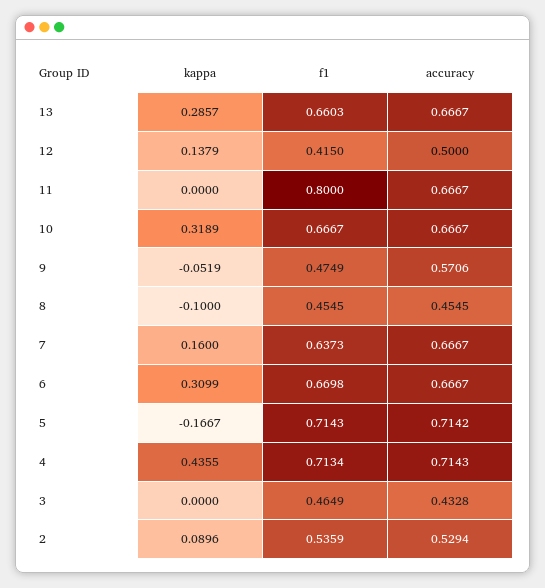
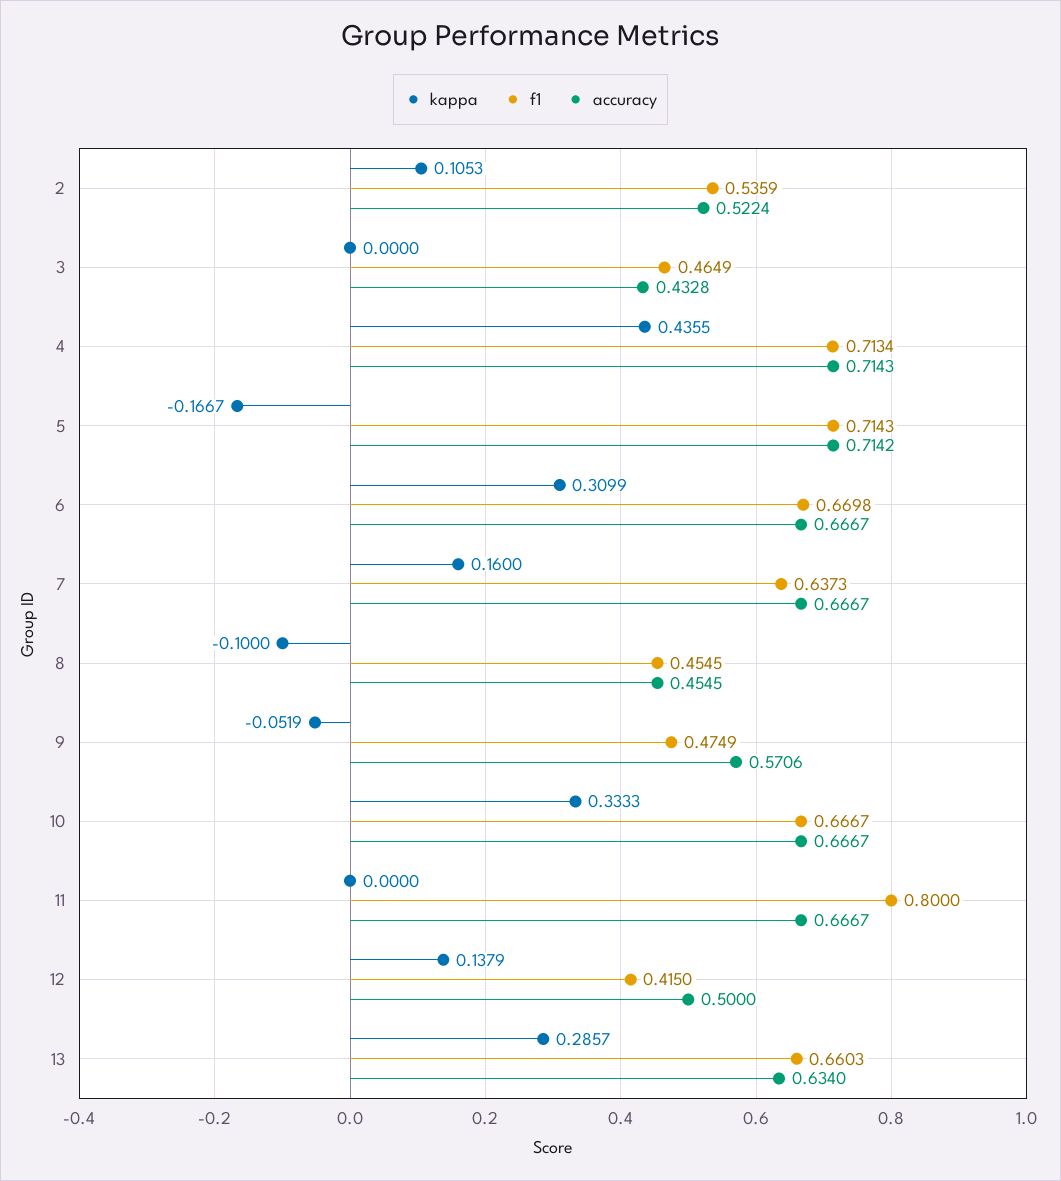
  {
    "kappa": {
      "13": 0.2857,
      "12": 0.1379,
      "11": 0,
-     "10": 0.3189,
+     "10": 0.3333,
      "9": -0.0519,
      "8": -0.1,
      "7": 0.16,
      "6": 0.3099,
      "5": -0.1667,
      "4": 0.4355,
      "3": 0,
-     "2": 0.0896
+     "2": 0.1053
    },
    "f1": {
      "13": 0.6603,
      "12": 0.415,
      "11": 0.8,
      "10": 0.6667,
      "9": 0.4749,
      "8": 0.4545,
      "7": 0.6373,
      "6": 0.6698,
      "5": 0.7143,
      "4": 0.7134,
      "3": 0.4649,
      "2": 0.5359
    },
    "accuracy": {
-     "13": 0.6667,
+     "13": 0.634,
      "12": 0.5,
      "11": 0.6667,
      "10": 0.6667,
      "9": 0.5706,
      "8": 0.4545,
      "7": 0.6667,
      "6": 0.6667,
      "5": 0.7142,
      "4": 0.7143,
      "3": 0.4328,
-     "2": 0.5294
+     "2": 0.5224
    }
  }

